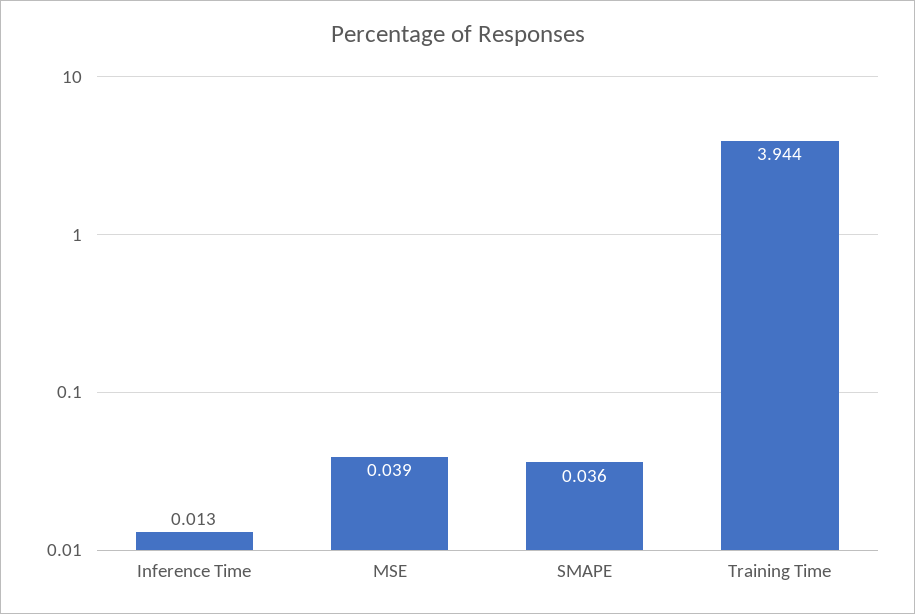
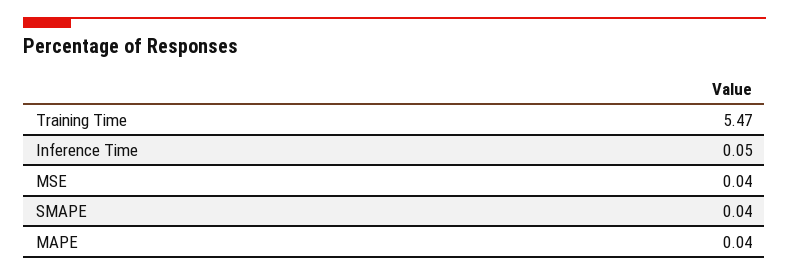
  {
-   "Inference Time": 0.013,
+   "Inference Time": 0.05,
    "MSE": 0.039,
    "SMAPE": 0.036,
-   "Training Time": 3.944
+   "Training Time": 5.47,
+   "MAPE": 0.04
  }

